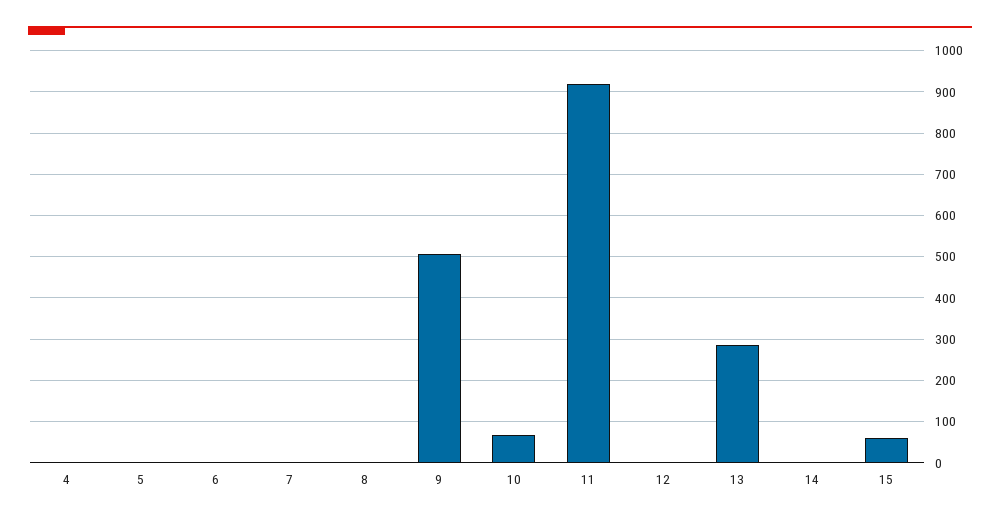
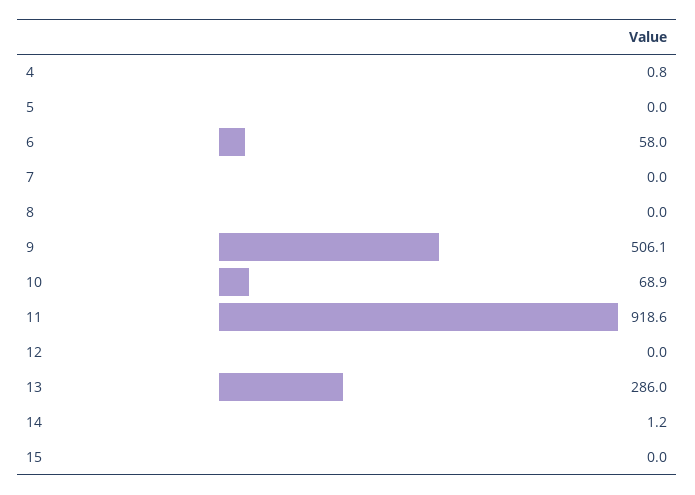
  {
    "4": 0.8,
    "5": 0,
-   "6": 0,
+   "6": 58,
    "7": 0,
    "8": 0,
    "9": 506.1,
    "10": 68.9,
    "11": 918.6,
    "12": 0,
    "13": 286,
    "14": 1.2,
-   "15": 60
+   "15": 0
  }

